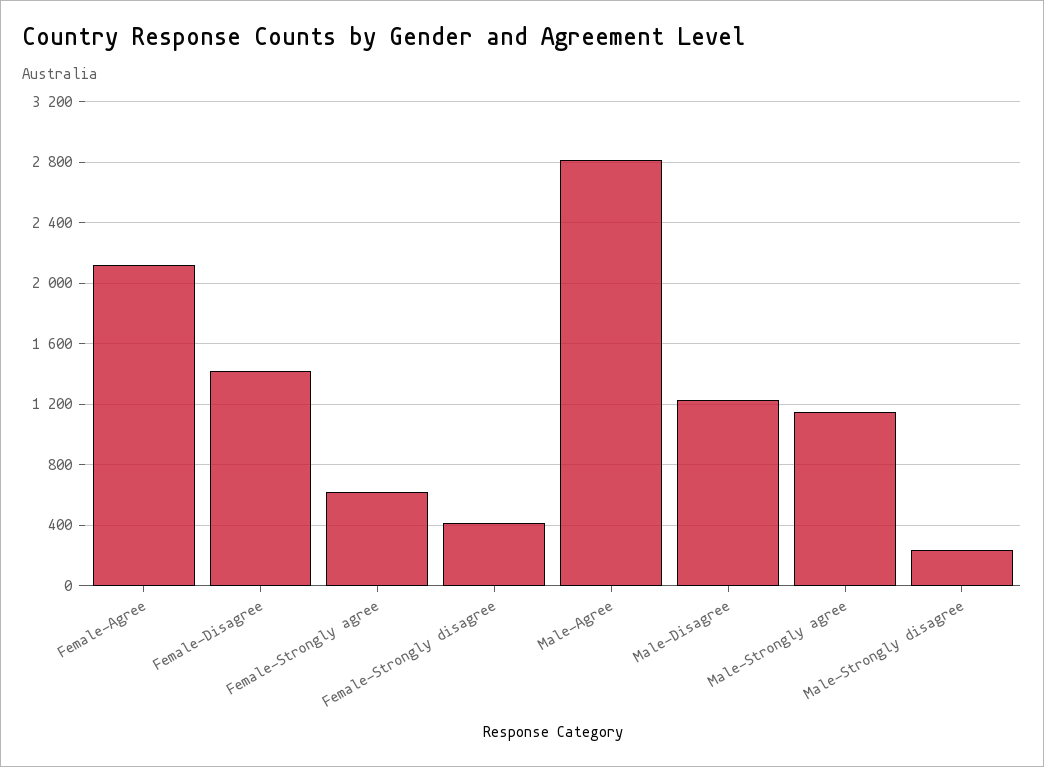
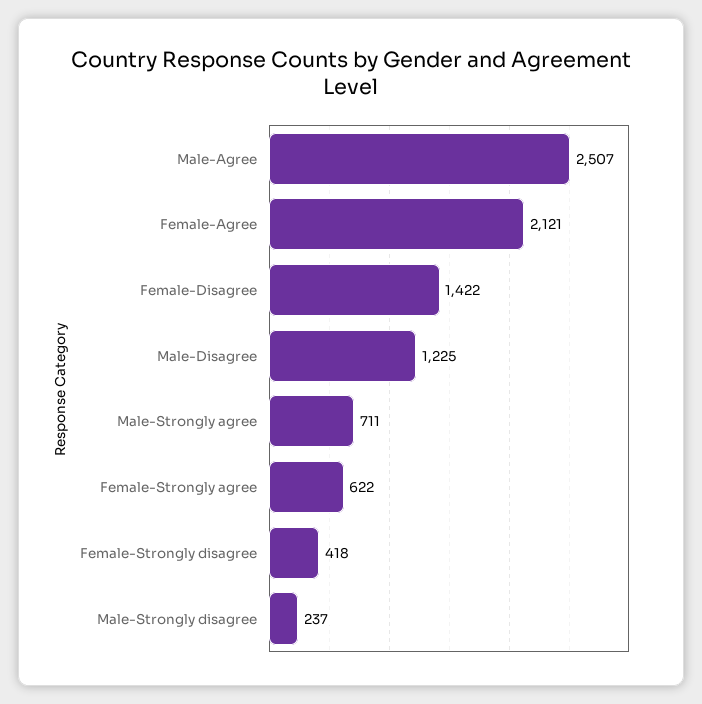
  {
    "Female-Agree": 2121,
    "Female-Disagree": 1422,
    "Female-Strongly agree": 622,
    "Female-Strongly disagree": 418,
-   "Male-Agree": 2800,
+   "Male-Agree": 2507,
    "Male-Disagree": 1225,
-   "Male-Strongly agree": 1150,
+   "Male-Strongly agree": 711,
    "Male-Strongly disagree": 237
  }

